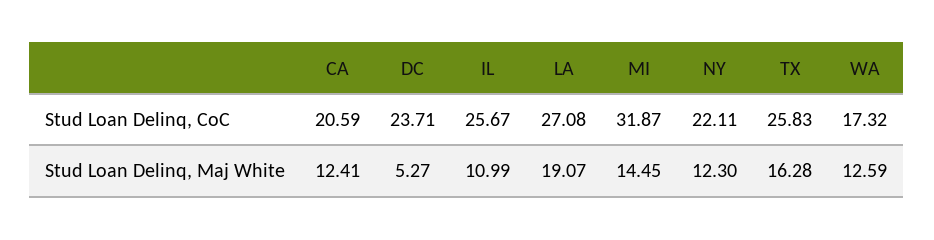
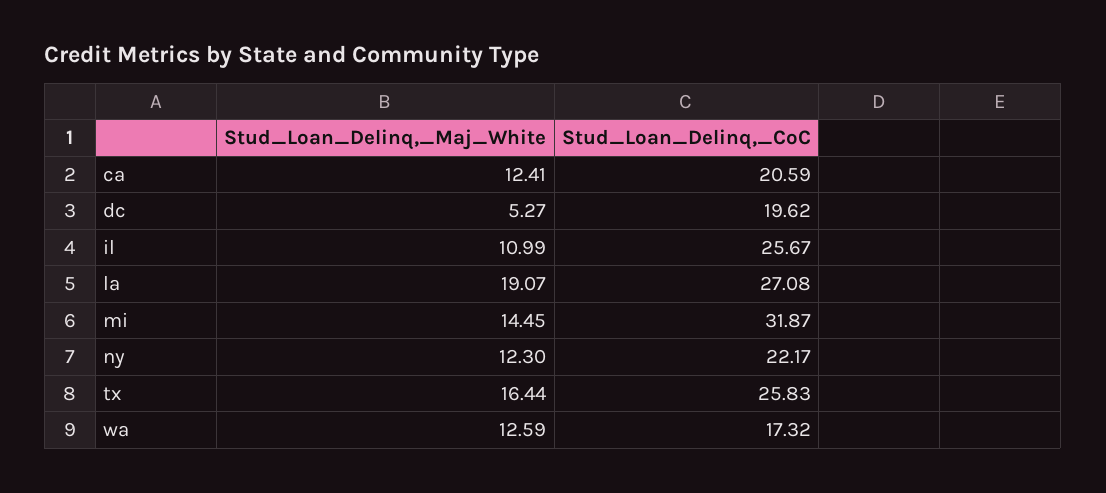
  {
    "CA": {
      "Stud Loan Delinq, CoC": 20.59,
      "Stud Loan Delinq, Maj White": 12.41
    },
    "DC": {
-     "Stud Loan Delinq, CoC": 23.71,
+     "Stud Loan Delinq, CoC": 19.62,
      "Stud Loan Delinq, Maj White": 5.27
    },
    "IL": {
      "Stud Loan Delinq, CoC": 25.67,
      "Stud Loan Delinq, Maj White": 10.99
    },
    "LA": {
      "Stud Loan Delinq, CoC": 27.08,
      "Stud Loan Delinq, Maj White": 19.07
    },
    "MI": {
      "Stud Loan Delinq, CoC": 31.87,
      "Stud Loan Delinq, Maj White": 14.45
    },
    "NY": {
-     "Stud Loan Delinq, CoC": 22.11,
+     "Stud Loan Delinq, CoC": 22.17,
      "Stud Loan Delinq, Maj White": 12.3
    },
    "TX": {
      "Stud Loan Delinq, CoC": 25.83,
-     "Stud Loan Delinq, Maj White": 16.28
+     "Stud Loan Delinq, Maj White": 16.44
    },
    "WA": {
      "Stud Loan Delinq, CoC": 17.32,
      "Stud Loan Delinq, Maj White": 12.59
    }
  }

